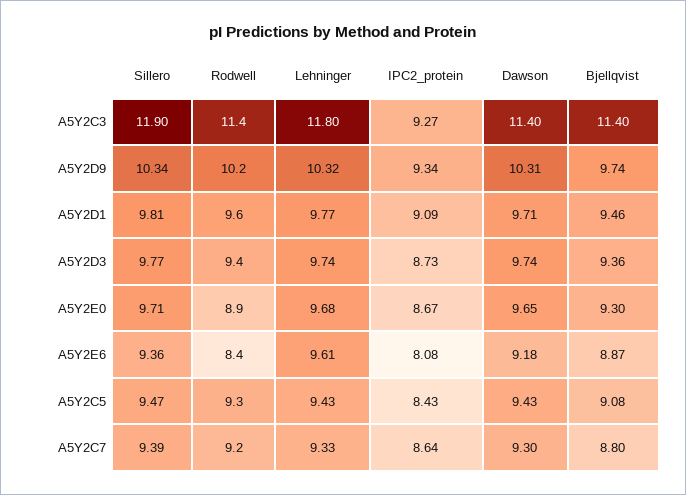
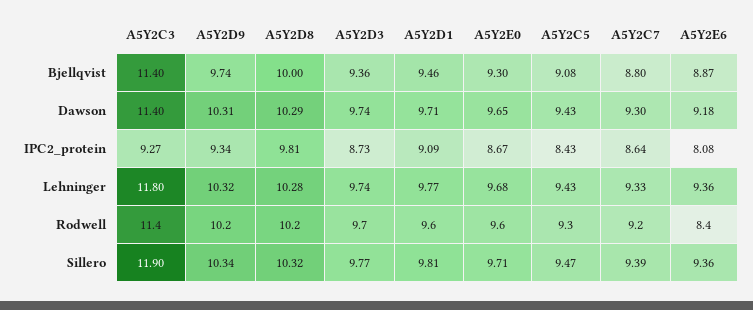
  {
    "Sillero": {
      "A5Y2C3": 11.9,
      "A5Y2D9": 10.34,
      "A5Y2D1": 9.81,
      "A5Y2D3": 9.77,
      "A5Y2E0": 9.71,
      "A5Y2E6": 9.36,
      "A5Y2C5": 9.47,
-     "A5Y2C7": 9.39
+     "A5Y2C7": 9.39,
+     "A5Y2D8": 10.32
    },
    "Rodwell": {
      "A5Y2C3": 11.4,
      "A5Y2D9": 10.2,
      "A5Y2D1": 9.6,
-     "A5Y2D3": 9.4,
+     "A5Y2D3": 9.7,
-     "A5Y2E0": 8.9,
+     "A5Y2E0": 9.6,
      "A5Y2E6": 8.4,
      "A5Y2C5": 9.3,
-     "A5Y2C7": 9.2
+     "A5Y2C7": 9.2,
+     "A5Y2D8": 10.2
    },
    "Lehninger": {
      "A5Y2C3": 11.8,
      "A5Y2D9": 10.32,
      "A5Y2D1": 9.77,
      "A5Y2D3": 9.74,
      "A5Y2E0": 9.68,
-     "A5Y2E6": 9.61,
+     "A5Y2E6": 9.36,
      "A5Y2C5": 9.43,
-     "A5Y2C7": 9.33
+     "A5Y2C7": 9.33,
+     "A5Y2D8": 10.28
    },
    "IPC2_protein": {
      "A5Y2C3": 9.27,
      "A5Y2D9": 9.34,
      "A5Y2D1": 9.09,
      "A5Y2D3": 8.73,
      "A5Y2E0": 8.67,
      "A5Y2E6": 8.08,
      "A5Y2C5": 8.43,
-     "A5Y2C7": 8.64
+     "A5Y2C7": 8.64,
+     "A5Y2D8": 9.81
    },
    "Dawson": {
      "A5Y2C3": 11.4,
      "A5Y2D9": 10.31,
      "A5Y2D1": 9.71,
      "A5Y2D3": 9.74,
      "A5Y2E0": 9.65,
      "A5Y2E6": 9.18,
      "A5Y2C5": 9.43,
-     "A5Y2C7": 9.3
+     "A5Y2C7": 9.3,
+     "A5Y2D8": 10.29
    },
    "Bjellqvist": {
      "A5Y2C3": 11.4,
      "A5Y2D9": 9.74,
      "A5Y2D1": 9.46,
      "A5Y2D3": 9.36,
      "A5Y2E0": 9.3,
      "A5Y2E6": 8.87,
      "A5Y2C5": 9.08,
-     "A5Y2C7": 8.8
+     "A5Y2C7": 8.8,
+     "A5Y2D8": 10
    }
  }

